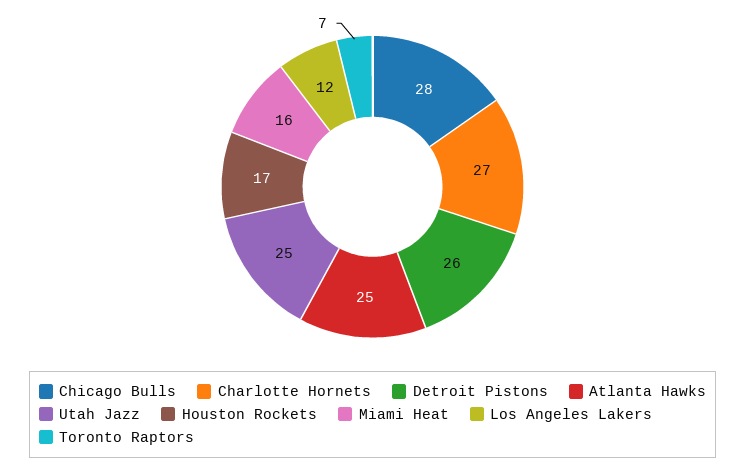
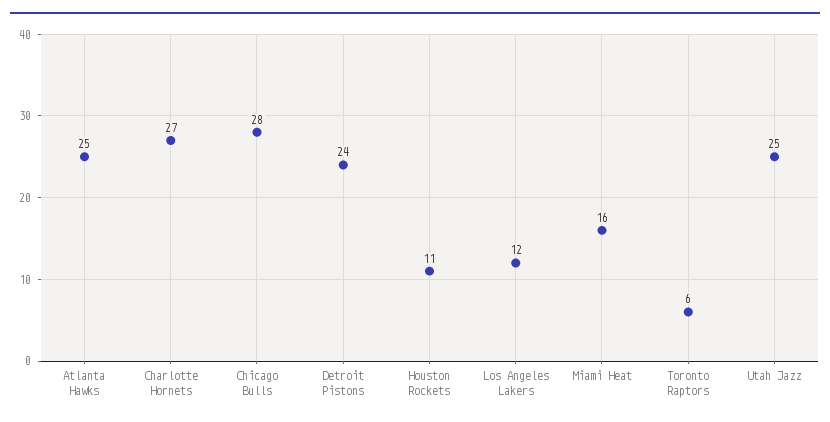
  {
    "Chicago Bulls": 28,
    "Charlotte Hornets": 27,
-   "Detroit Pistons": 26,
+   "Detroit Pistons": 24,
    "Atlanta Hawks": 25,
    "Utah Jazz": 25,
-   "Houston Rockets": 17,
+   "Houston Rockets": 11,
    "Miami Heat": 16,
    "Los Angeles Lakers": 12,
-   "Toronto Raptors": 7
+   "Toronto Raptors": 6
  }

